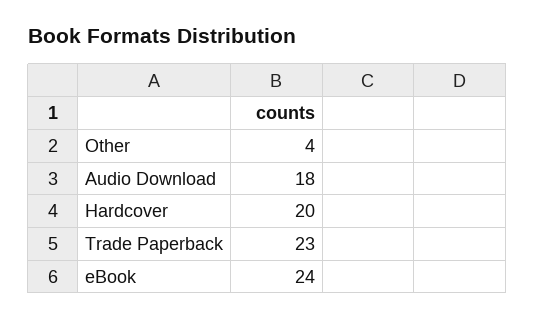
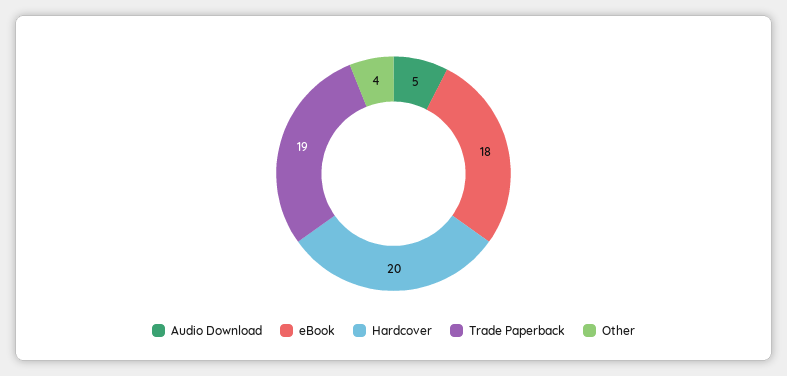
  {
    "Other": 4,
-   "Audio Download": 18,
+   "Audio Download": 5,
    "Hardcover": 20,
-   "Trade Paperback": 23,
+   "Trade Paperback": 19,
-   "eBook": 24
+   "eBook": 18
  }

